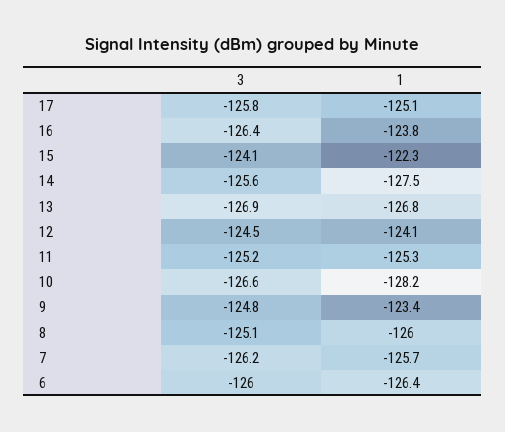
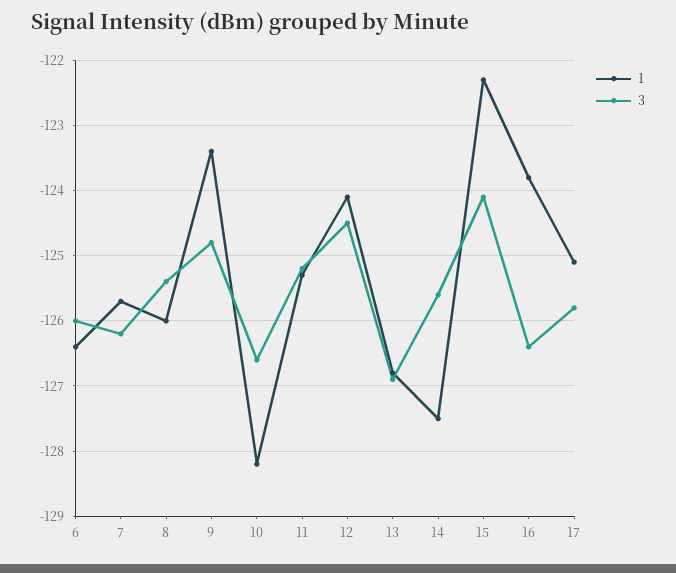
  {
    "3": {
      "17": -125.8,
      "16": -126.4,
      "15": -124.1,
      "14": -125.6,
      "13": -126.9,
      "12": -124.5,
      "11": -125.2,
      "10": -126.6,
      "9": -124.8,
-     "8": -125.1,
+     "8": -125.4,
      "7": -126.2,
      "6": -126
    },
    "1": {
      "17": -125.1,
      "16": -123.8,
      "15": -122.3,
      "14": -127.5,
      "13": -126.8,
      "12": -124.1,
      "11": -125.3,
      "10": -128.2,
      "9": -123.4,
      "8": -126,
      "7": -125.7,
      "6": -126.4
    }
  }

